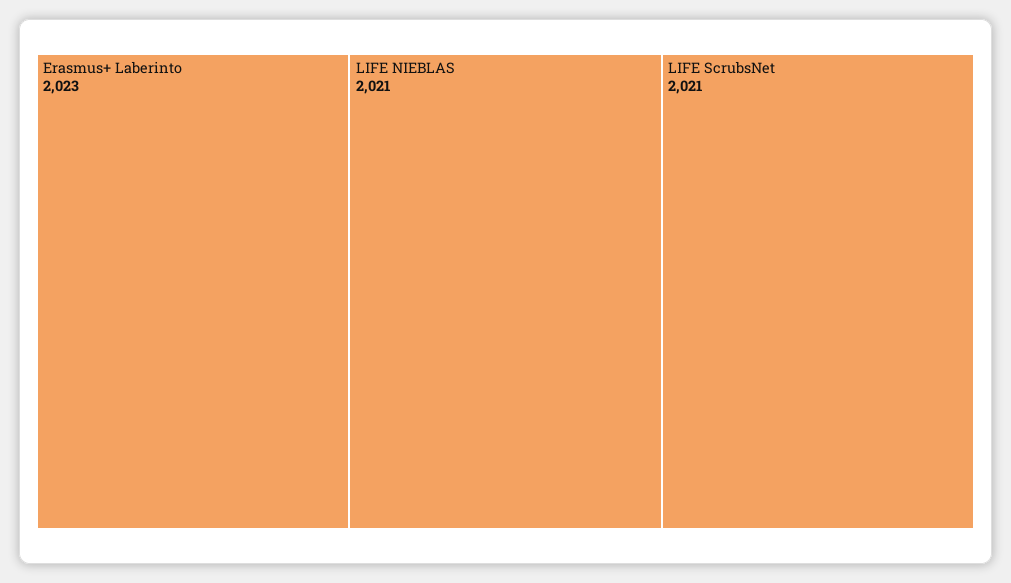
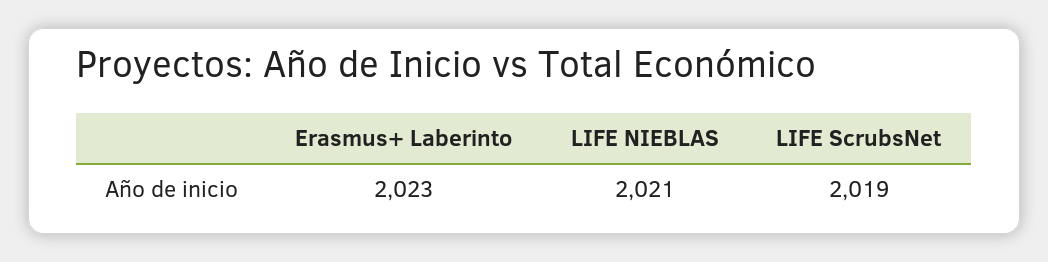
  {
    "Erasmus+ Laberinto": 2023,
    "LIFE NIEBLAS": 2021,
-   "LIFE ScrubsNet": 2021
+   "LIFE ScrubsNet": 2019
  }

